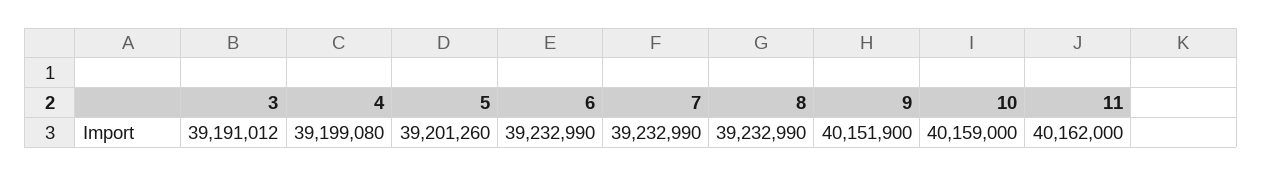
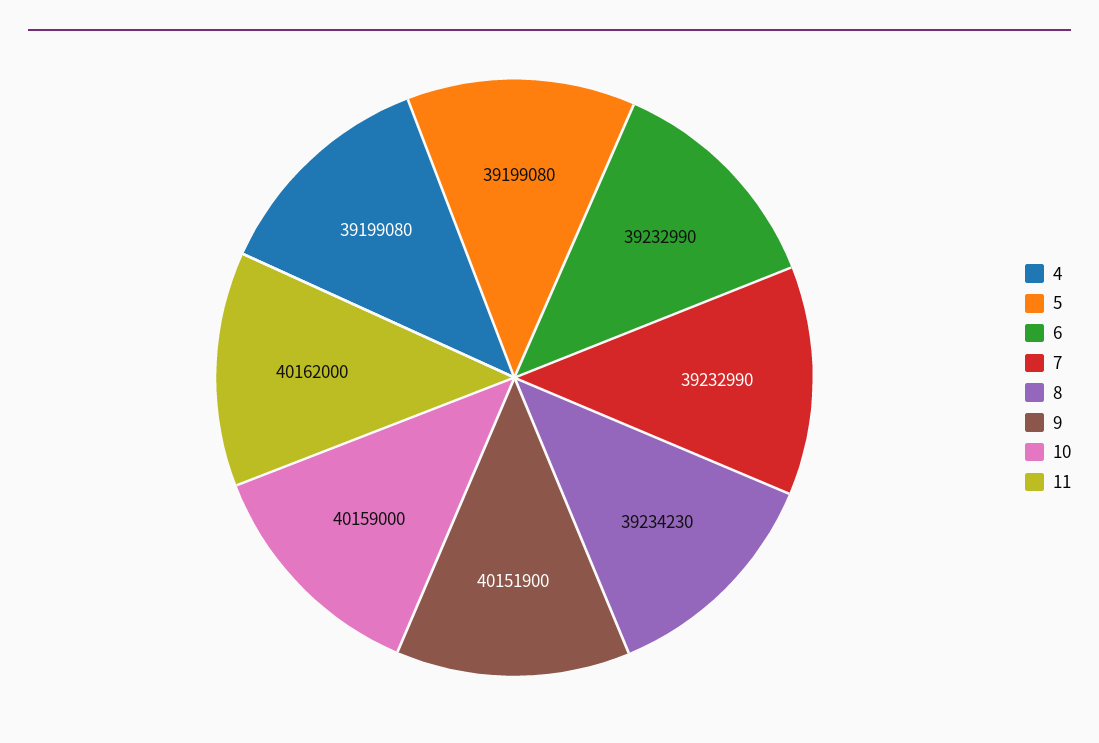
  {
-   "3": 39191012,
    "4": 39199080,
-   "5": 39201260,
+   "5": 39199080,
    "6": 39232990,
    "7": 39232990,
-   "8": 39232990,
+   "8": 39234230,
    "9": 40151900,
    "10": 40159000,
    "11": 40162000
  }

